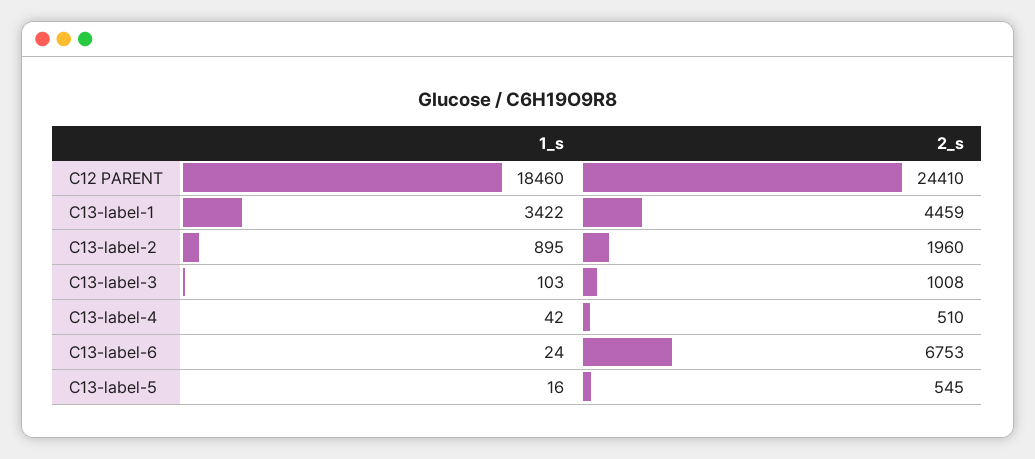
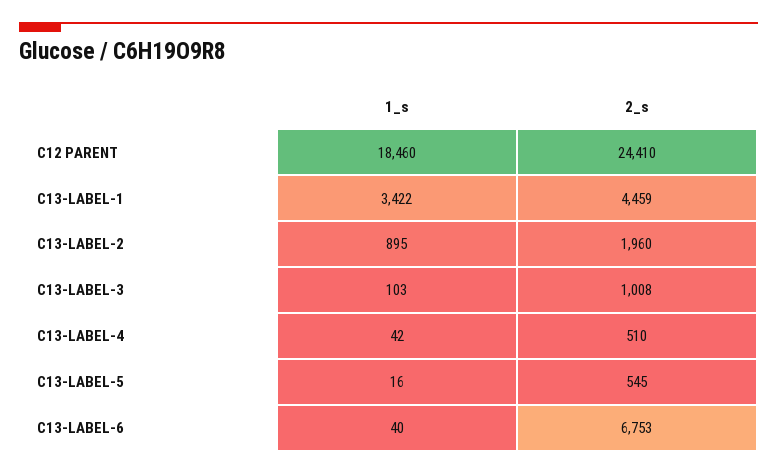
  {
    "1_s": {
      "C12 PARENT": 18460,
      "C13-label-1": 3422,
      "C13-label-2": 895,
      "C13-label-3": 103,
      "C13-label-4": 42,
-     "C13-label-6": 24,
+     "C13-label-6": 40,
      "C13-label-5": 16
    },
    "2_s": {
      "C12 PARENT": 24410,
      "C13-label-1": 4459,
      "C13-label-2": 1960,
      "C13-label-3": 1008,
      "C13-label-4": 510,
      "C13-label-6": 6753,
      "C13-label-5": 545
    }
  }

